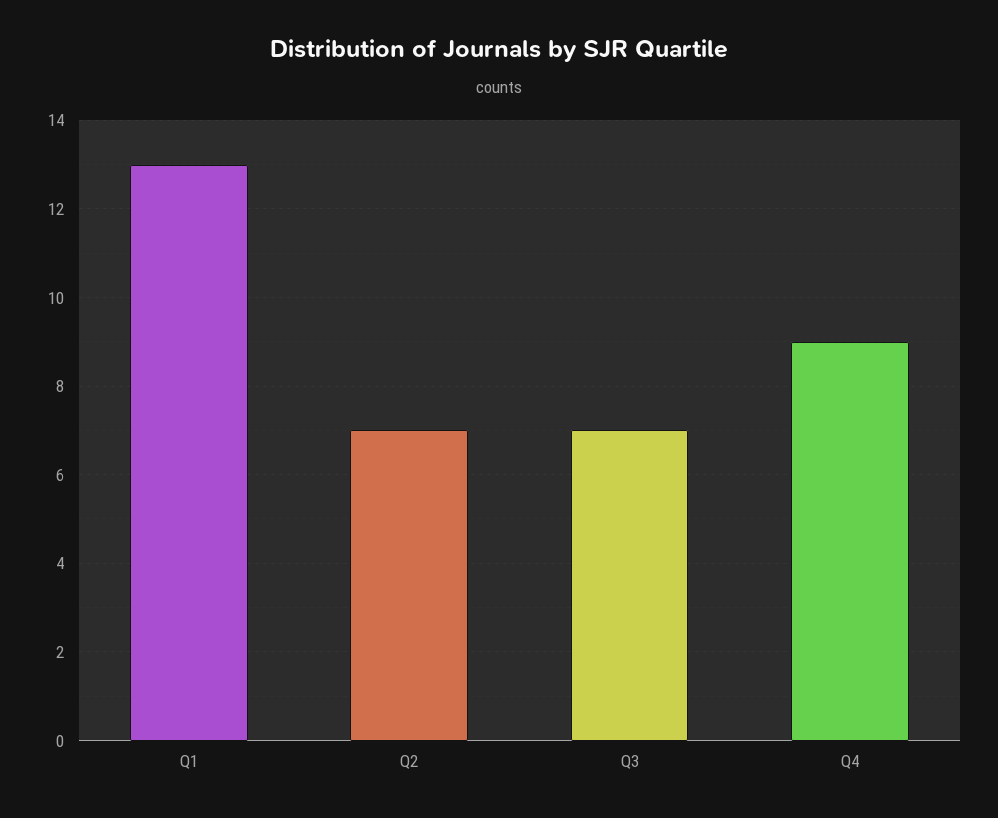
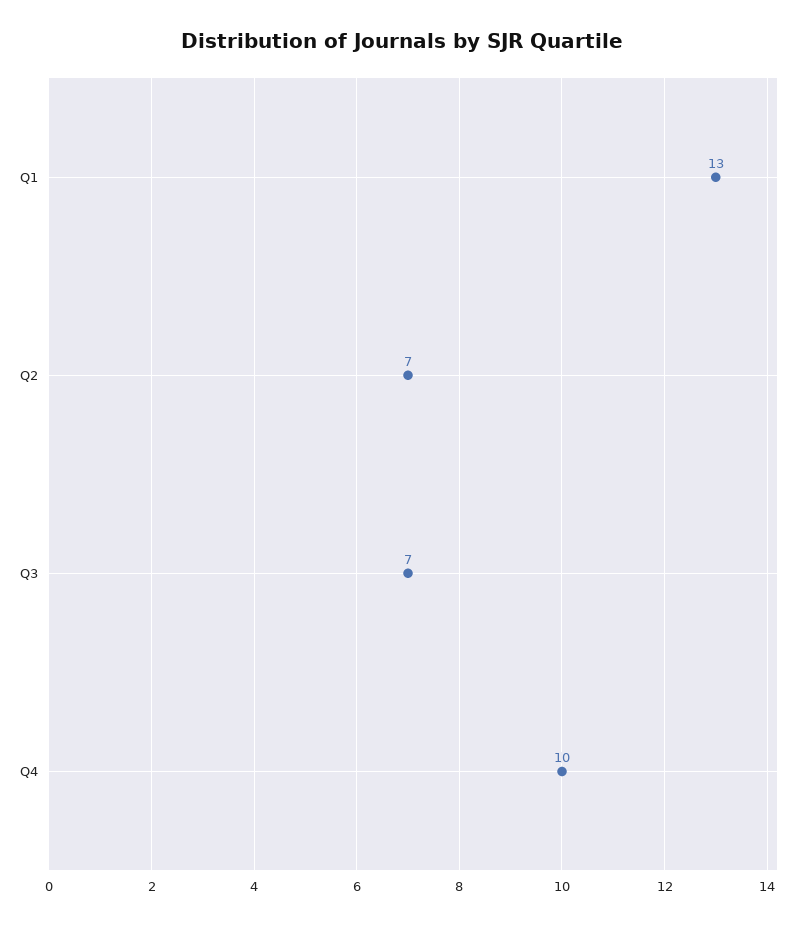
  {
    "Q1": 13,
    "Q2": 7,
    "Q3": 7,
-   "Q4": 9
+   "Q4": 10
  }

